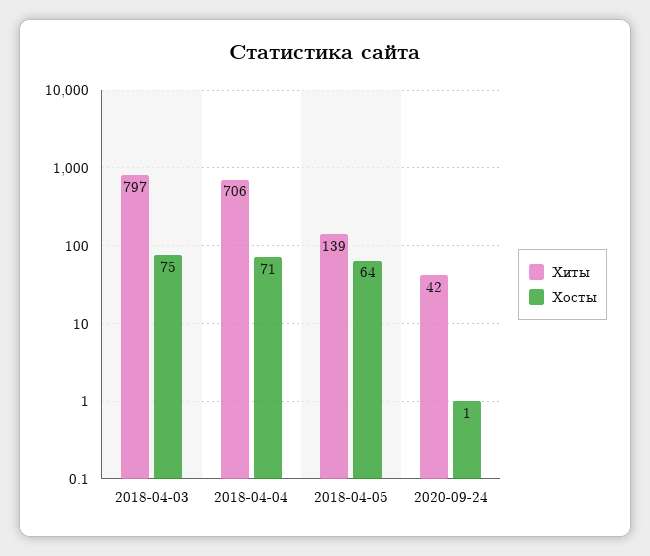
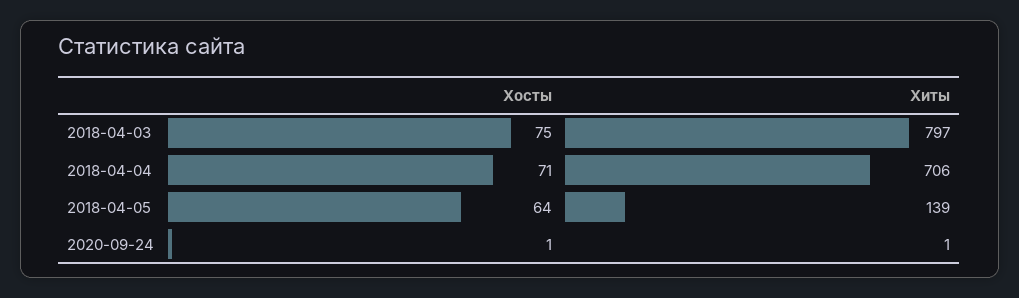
  {
    "Хиты": {
      "2018-04-03": 797,
      "2018-04-04": 706,
      "2018-04-05": 139,
-     "2020-09-24": 42
+     "2020-09-24": 1
    },
    "Хосты": {
      "2018-04-03": 75,
      "2018-04-04": 71,
      "2018-04-05": 64,
      "2020-09-24": 1
    }
  }

